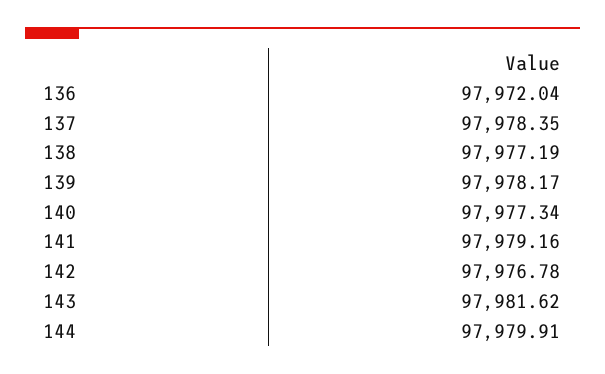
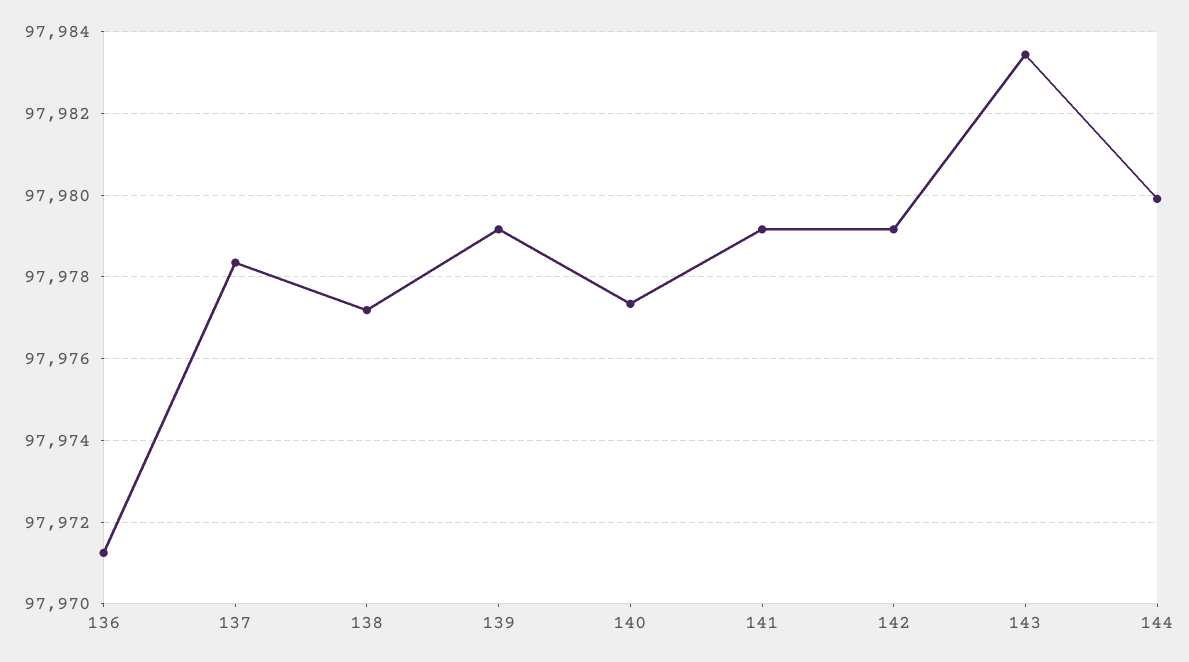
  {
-   "136": 97972.04,
+   "136": 97971.2,
    "137": 97978.35,
    "138": 97977.19,
-   "139": 97978.17,
+   "139": 97979.2,
    "140": 97977.34,
    "141": 97979.16,
-   "142": 97976.78,
+   "142": 97979.2,
-   "143": 97981.62,
+   "143": 97983.4,
    "144": 97979.91
  }

